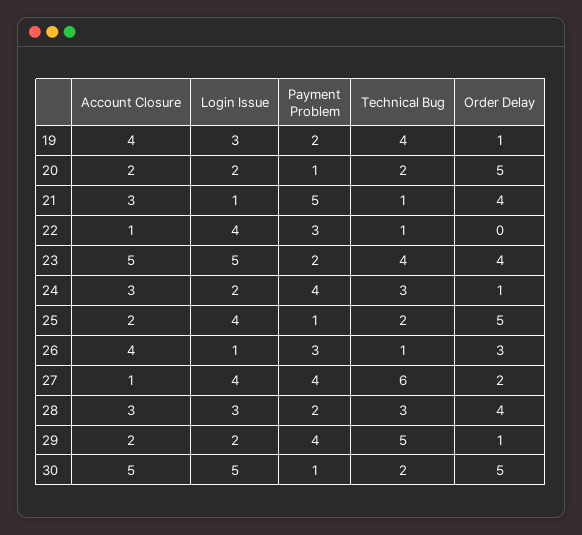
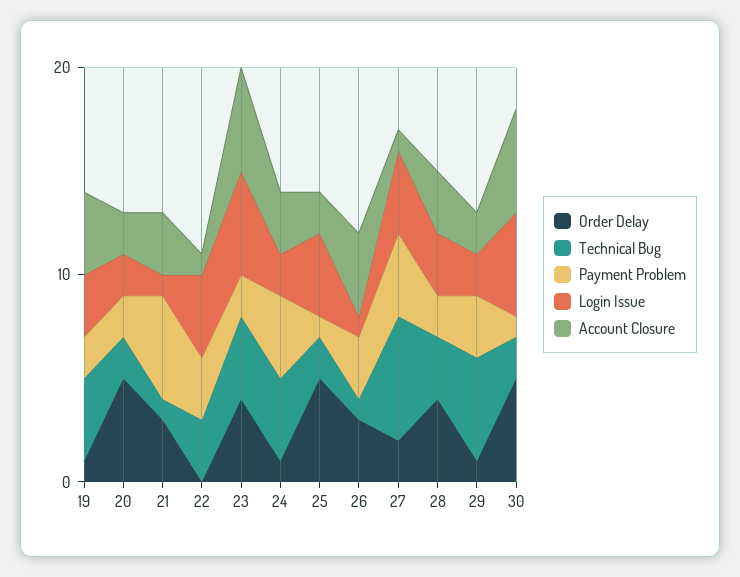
  {
    "Account Closure": {
      "19": 4,
      "20": 2,
      "21": 3,
      "22": 1,
      "23": 5,
      "24": 3,
      "25": 2,
      "26": 4,
      "27": 1,
      "28": 3,
      "29": 2,
      "30": 5
    },
    "Login Issue": {
      "19": 3,
      "20": 2,
      "21": 1,
      "22": 4,
      "23": 5,
      "24": 2,
      "25": 4,
      "26": 1,
      "27": 4,
      "28": 3,
      "29": 2,
      "30": 5
    },
    "Payment Problem": {
      "19": 2,
-     "20": 1,
+     "20": 2,
      "21": 5,
      "22": 3,
      "23": 2,
      "24": 4,
      "25": 1,
      "26": 3,
      "27": 4,
      "28": 2,
-     "29": 4,
+     "29": 3,
      "30": 1
    },
    "Technical Bug": {
      "19": 4,
      "20": 2,
      "21": 1,
-     "22": 1,
+     "22": 3,
      "23": 4,
-     "24": 3,
+     "24": 4,
      "25": 2,
      "26": 1,
      "27": 6,
      "28": 3,
      "29": 5,
      "30": 2
    },
    "Order Delay": {
      "19": 1,
      "20": 5,
-     "21": 4,
+     "21": 3,
      "22": 0,
      "23": 4,
      "24": 1,
      "25": 5,
      "26": 3,
      "27": 2,
      "28": 4,
      "29": 1,
      "30": 5
    }
  }

